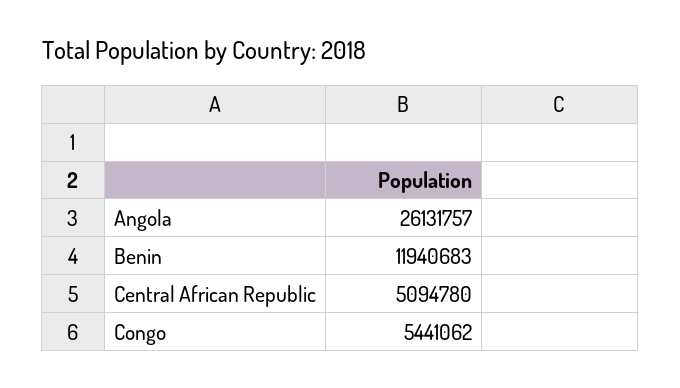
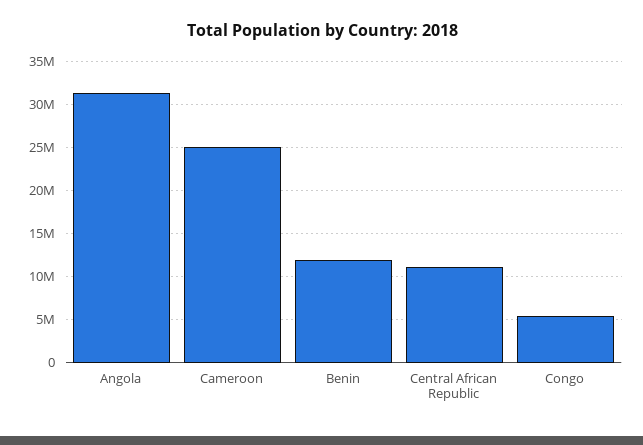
  {
-   "Angola": 26131757,
+   "Angola": 31000000,
    "Benin": 11940683,
-   "Central African Republic": 5094780,
+   "Central African Republic": 11000000,
-   "Congo": 5441062
+   "Congo": 5441062,
+   "Cameroon": 25000000
  }

